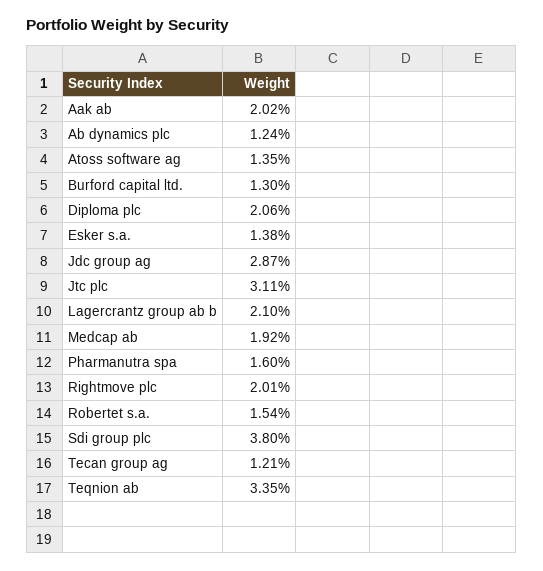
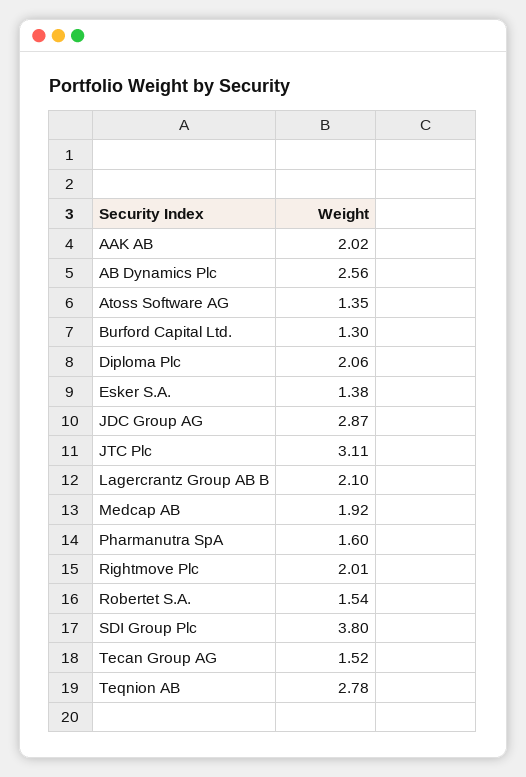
  {
    "Aak ab": 2.02,
-   "Ab dynamics plc": 1.24,
+   "Ab dynamics plc": 2.56,
    "Atoss software ag": 1.35,
    "Burford capital ltd.": 1.3,
    "Diploma plc": 2.06,
    "Esker s.a.": 1.38,
    "Jdc group ag": 2.87,
    "Jtc plc": 3.11,
    "Lagercrantz group ab b": 2.1,
    "Medcap ab": 1.92,
    "Pharmanutra spa": 1.6,
    "Rightmove plc": 2.01,
    "Robertet s.a.": 1.54,
    "Sdi group plc": 3.8,
-   "Tecan group ag": 1.21,
+   "Tecan group ag": 1.52,
-   "Teqnion ab": 3.35
+   "Teqnion ab": 2.78
  }

